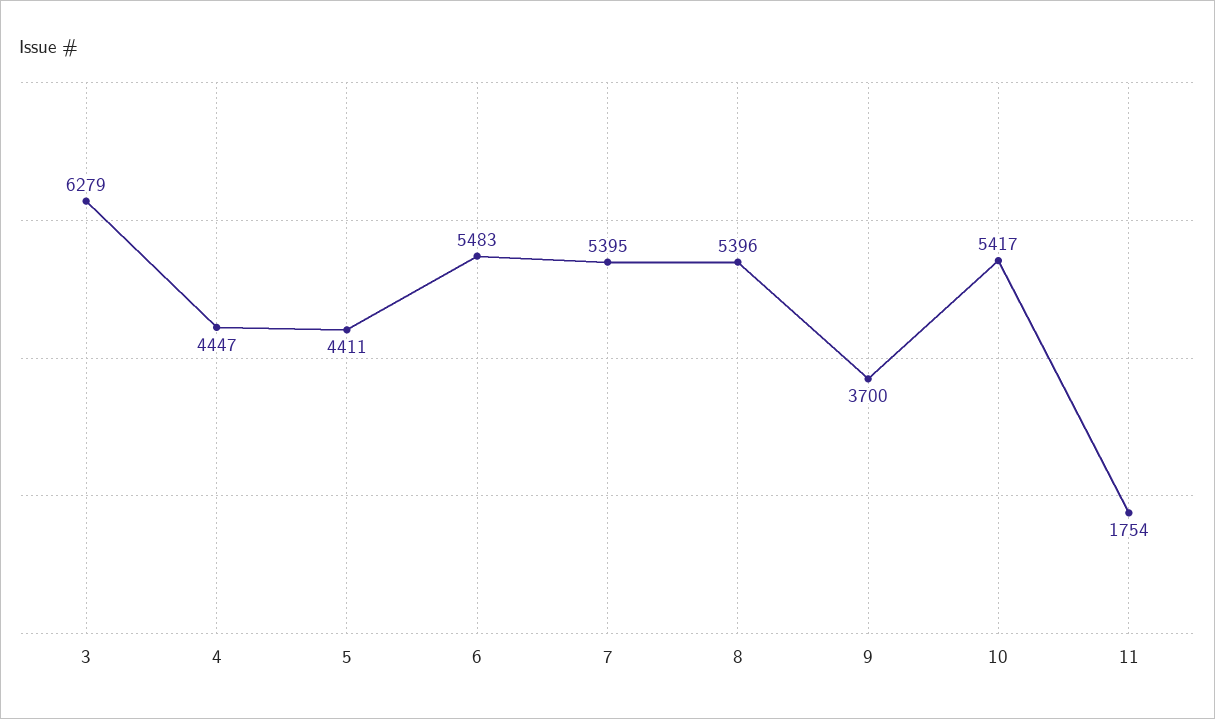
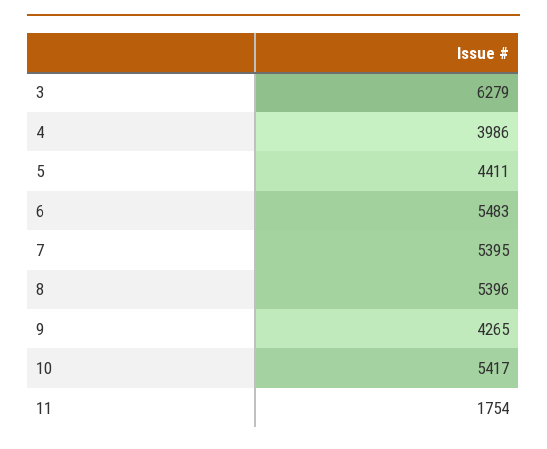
  {
    "3": 6279,
-   "4": 4447,
+   "4": 3986,
    "5": 4411,
    "6": 5483,
    "7": 5395,
    "8": 5396,
-   "9": 3700,
+   "9": 4265,
    "10": 5417,
    "11": 1754
  }

